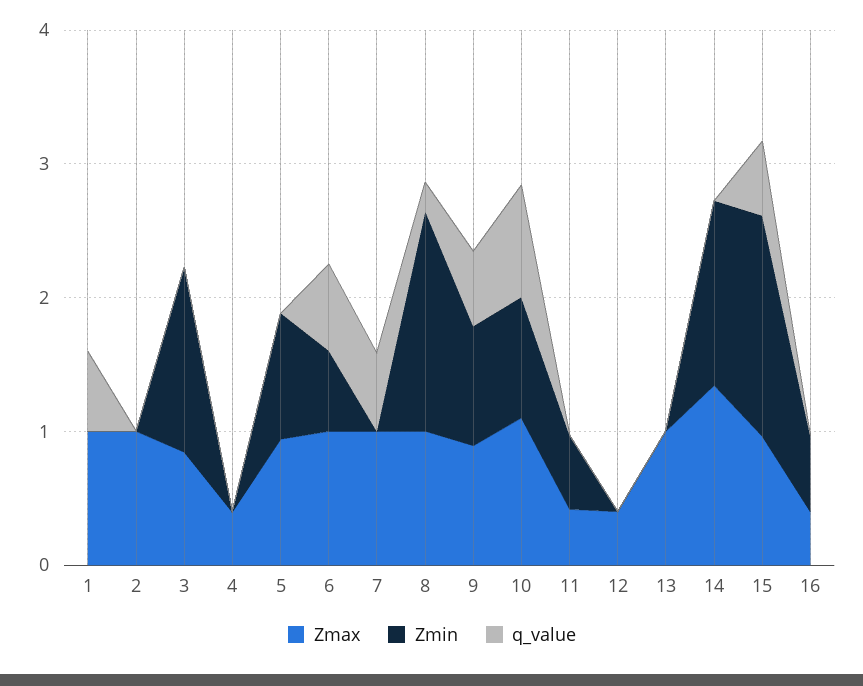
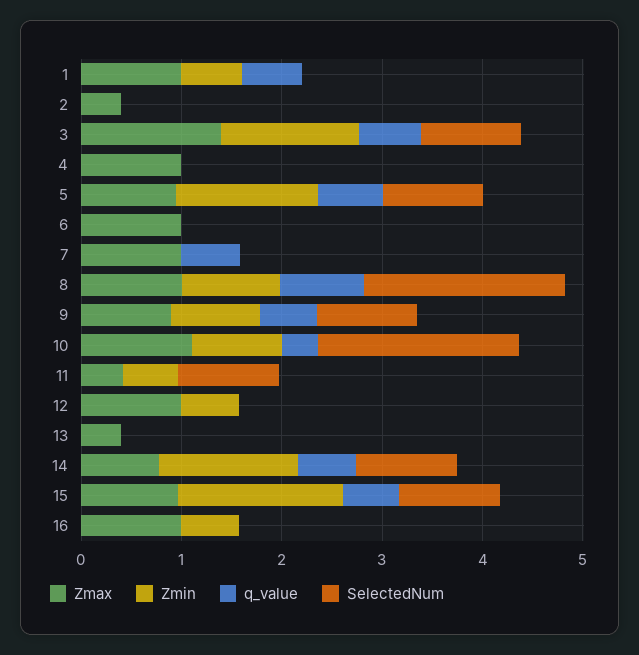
  {
    "Zmax": {
      "1": 1,
-     "2": 1,
+     "2": 0.4,
-     "3": 0.8,
+     "3": 1.4,
-     "4": 0.4,
+     "4": 1,
      "5": 1,
      "6": 1,
      "7": 1,
      "8": 1,
      "9": 0.8,
      "10": 1.2,
      "11": 0.4,
-     "12": 0.4,
+     "12": 1,
-     "13": 1,
+     "13": 0.4,
-     "14": 1.4,
+     "14": 0.8,
      "15": 1,
-     "16": 0.4
+     "16": 1
    },
    "Zmin": {
-     "1": 0,
+     "1": 0.6,
      "2": 0,
      "3": 1.4,
      "4": 0,
-     "5": 1,
+     "5": 1.4,
-     "6": 0.6,
+     "6": 0,
      "7": 0,
-     "8": 1.6,
+     "8": 1,
      "9": 0.8,
      "10": 1,
      "11": 0.6,
-     "12": 0,
+     "12": 0.6,
      "13": 0,
      "14": 1.4,
      "15": 1.6,
      "16": 0.6
    },
    "q_value": {
      "1": 0.6,
      "2": 0,
-     "3": 0,
+     "3": 0.6,
      "4": 0,
-     "5": 0,
+     "5": 0.6,
-     "6": 0.6,
+     "6": 0,
      "7": 0.6,
-     "8": 0.2,
+     "8": 0.8,
      "9": 0.6,
-     "10": 0.8,
+     "10": 0.4,
      "11": 0,
      "12": 0,
      "13": 0,
-     "14": 0,
+     "14": 0.6,
      "15": 0.6,
      "16": 0
-   }
+   },
+   "SelectedNum": {
+     "1": 0,
+     "2": 0,
+     "3": 1,
+     "4": 0,
+     "5": 1,
+     "6": 0,
+     "7": 0,
+     "8": 2,
+     "9": 1,
+     "10": 2,
+     "11": 1,
+     "12": 0,
+     "13": 0,
+     "14": 1,
+     "15": 1,
+     "16": 0
+   }
  }

